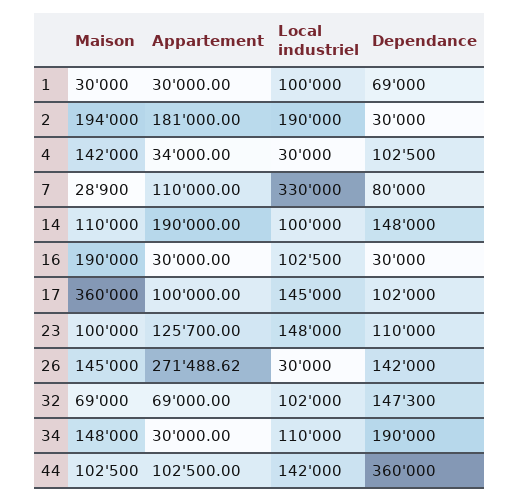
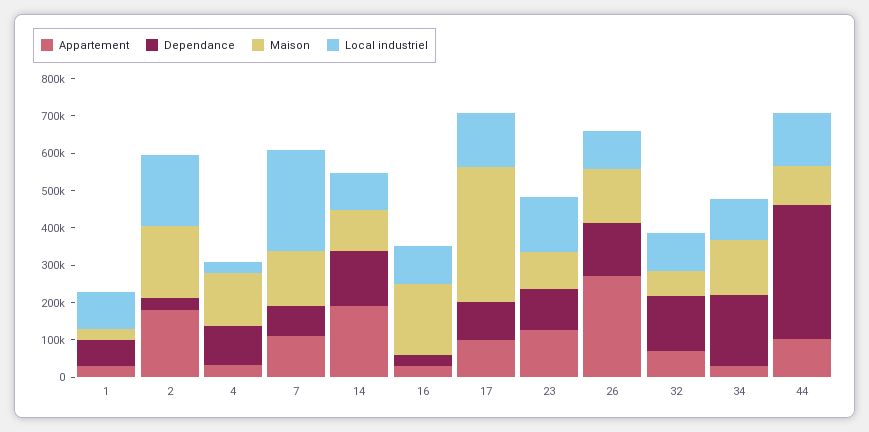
  {
    "Maison": {
      "1": 30000,
      "2": 194000,
      "4": 142000,
-     "7": 28900,
+     "7": 150000,
      "14": 110000,
      "16": 190000,
      "17": 360000,
      "23": 100000,
      "26": 145000,
      "32": 69000,
      "34": 148000,
      "44": 102500
    },
    "Appartement": {
      "1": 30000,
      "2": 181000,
      "4": 34000,
      "7": 110000,
      "14": 190000,
      "16": 30000,
      "17": 100000,
      "23": 125700,
      "26": 271488.62,
      "32": 69000,
      "34": 30000,
      "44": 102500
    },
    "Local industriel": {
      "1": 100000,
      "2": 190000,
      "4": 30000,
-     "7": 330000,
+     "7": 275000,
      "14": 100000,
      "16": 102500,
      "17": 145000,
      "23": 148000,
-     "26": 30000,
+     "26": 100000,
      "32": 102000,
      "34": 110000,
      "44": 142000
    },
    "Dependance": {
      "1": 69000,
      "2": 30000,
      "4": 102500,
      "7": 80000,
      "14": 148000,
      "16": 30000,
      "17": 102000,
      "23": 110000,
      "26": 142000,
      "32": 147300,
      "34": 190000,
      "44": 360000
    }
  }

